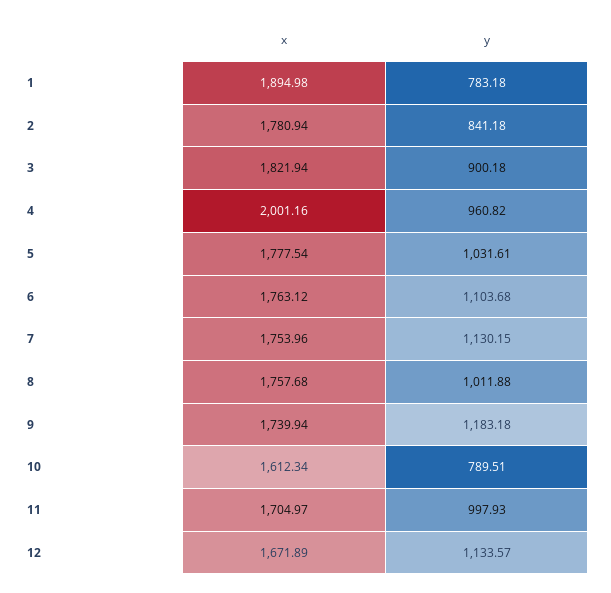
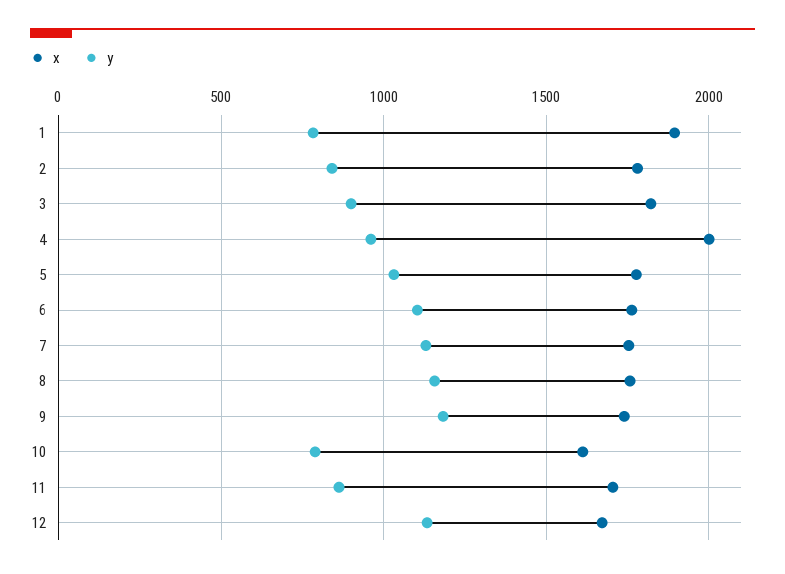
  {
    "x": {
      "1": 1894.98,
      "2": 1780.94,
      "3": 1821.94,
      "4": 2001.16,
      "5": 1777.54,
      "6": 1763.12,
      "7": 1753.96,
      "8": 1757.68,
      "9": 1739.94,
      "10": 1612.34,
      "11": 1704.97,
      "12": 1671.89
    },
    "y": {
      "1": 783.18,
      "2": 841.18,
      "3": 900.18,
      "4": 960.82,
      "5": 1031.61,
      "6": 1103.68,
      "7": 1130.15,
-     "8": 1011.88,
+     "8": 1150,
      "9": 1183.18,
      "10": 789.51,
-     "11": 997.93,
+     "11": 850,
      "12": 1133.57
    }
  }

